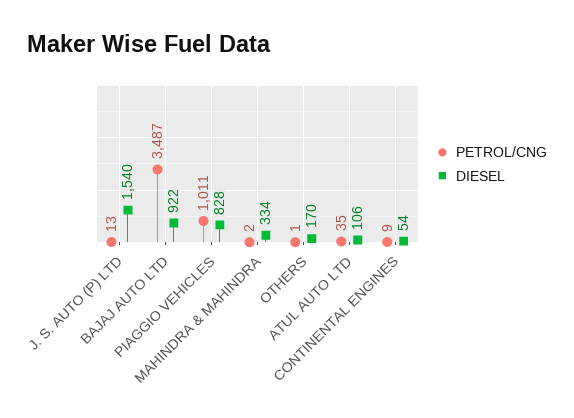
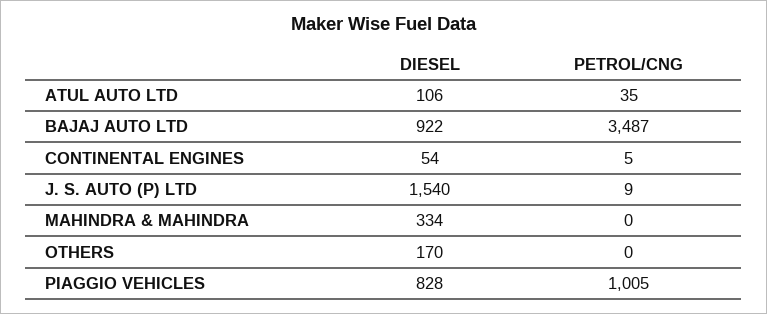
  {
    "PETROL/CNG": {
-     "J. S. AUTO (P) LTD": 13,
+     "J. S. AUTO (P) LTD": 9,
      "BAJAJ AUTO LTD": 3487,
-     "PIAGGIO VEHICLES": 1011,
+     "PIAGGIO VEHICLES": 1005,
-     "MAHINDRA & MAHINDRA": 2,
+     "MAHINDRA & MAHINDRA": 0,
-     "OTHERS": 1,
+     "OTHERS": 0,
      "ATUL AUTO LTD": 35,
-     "CONTINENTAL ENGINES": 9
+     "CONTINENTAL ENGINES": 5
    },
    "DIESEL": {
      "J. S. AUTO (P) LTD": 1540,
      "BAJAJ AUTO LTD": 922,
      "PIAGGIO VEHICLES": 828,
      "MAHINDRA & MAHINDRA": 334,
      "OTHERS": 170,
      "ATUL AUTO LTD": 106,
      "CONTINENTAL ENGINES": 54
    }
  }

